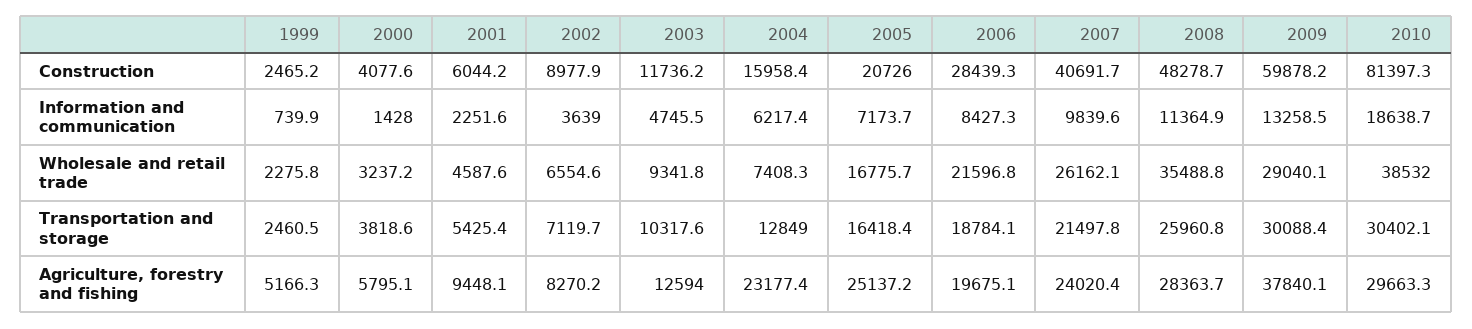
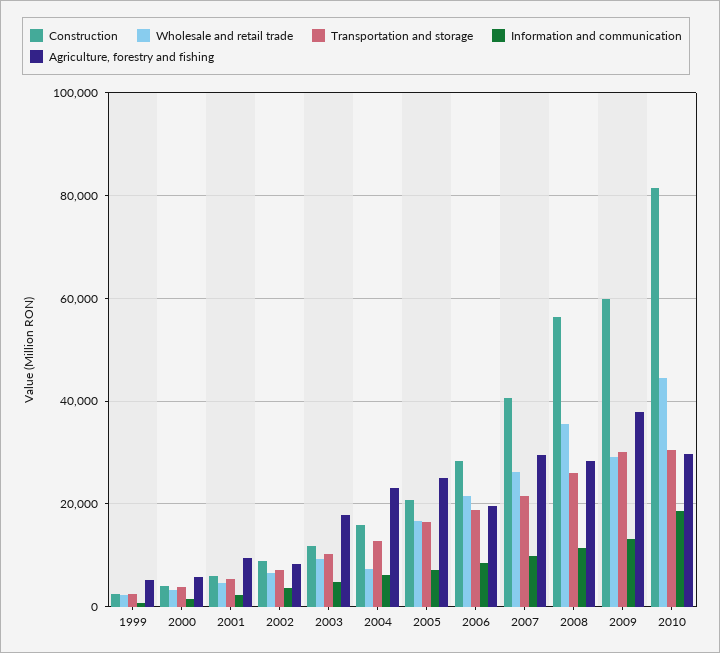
  {
    "Construction": {
      "1999": 2465.2,
      "2000": 4077.6,
      "2001": 6044.2,
      "2002": 8977.9,
      "2003": 11736.2,
      "2004": 15958.4,
      "2005": 20726,
      "2006": 28439.3,
      "2007": 40691.7,
-     "2008": 48278.7,
+     "2008": 56000,
      "2009": 59878.2,
      "2010": 81397.3
    },
    "Information and communication": {
      "1999": 739.9,
      "2000": 1428,
      "2001": 2251.6,
      "2002": 3639,
      "2003": 4745.5,
      "2004": 6217.4,
      "2005": 7173.7,
      "2006": 8427.3,
      "2007": 9839.6,
      "2008": 11364.9,
      "2009": 13258.5,
      "2010": 18638.7
    },
    "Wholesale and retail trade": {
      "1999": 2275.8,
      "2000": 3237.2,
      "2001": 4587.6,
      "2002": 6554.6,
      "2003": 9341.8,
      "2004": 7408.3,
      "2005": 16775.7,
      "2006": 21596.8,
      "2007": 26162.1,
      "2008": 35488.8,
      "2009": 29040.1,
-     "2010": 38532
+     "2010": 44000
    },
    "Transportation and storage": {
      "1999": 2460.5,
      "2000": 3818.6,
      "2001": 5425.4,
      "2002": 7119.7,
      "2003": 10317.6,
      "2004": 12849,
      "2005": 16418.4,
      "2006": 18784.1,
      "2007": 21497.8,
      "2008": 25960.8,
      "2009": 30088.4,
      "2010": 30402.1
    },
    "Agriculture, forestry and fishing": {
      "1999": 5166.3,
      "2000": 5795.1,
      "2001": 9448.1,
      "2002": 8270.2,
-     "2003": 12594,
+     "2003": 18000,
      "2004": 23177.4,
      "2005": 25137.2,
      "2006": 19675.1,
-     "2007": 24020.4,
+     "2007": 30000,
      "2008": 28363.7,
      "2009": 37840.1,
      "2010": 29663.3
    }
  }

